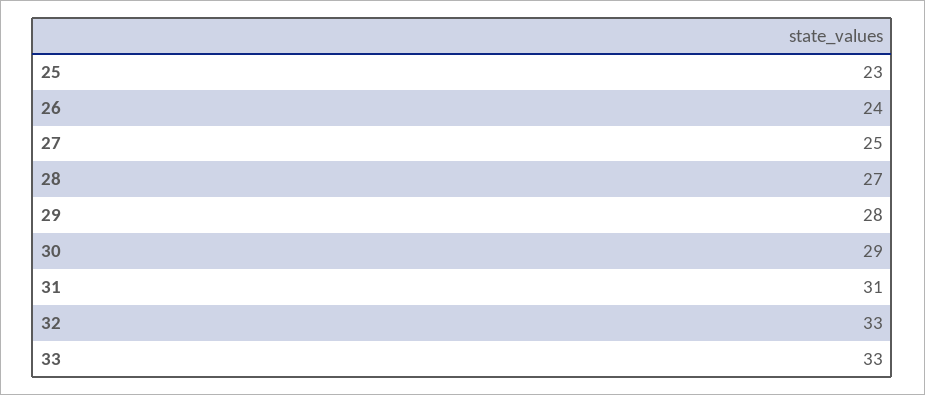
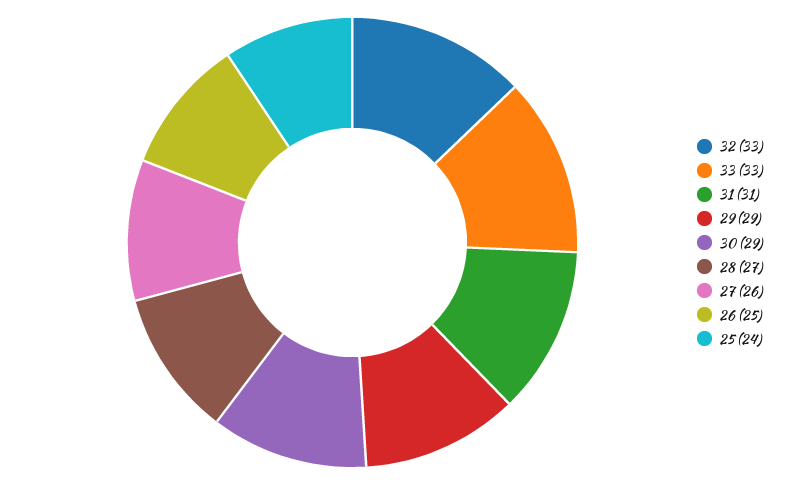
  {
-   "25": 23,
+   "25": 24,
-   "26": 24,
+   "26": 25,
-   "27": 25,
+   "27": 26,
    "28": 27,
-   "29": 28,
+   "29": 29,
    "30": 29,
    "31": 31,
    "32": 33,
    "33": 33
  }

